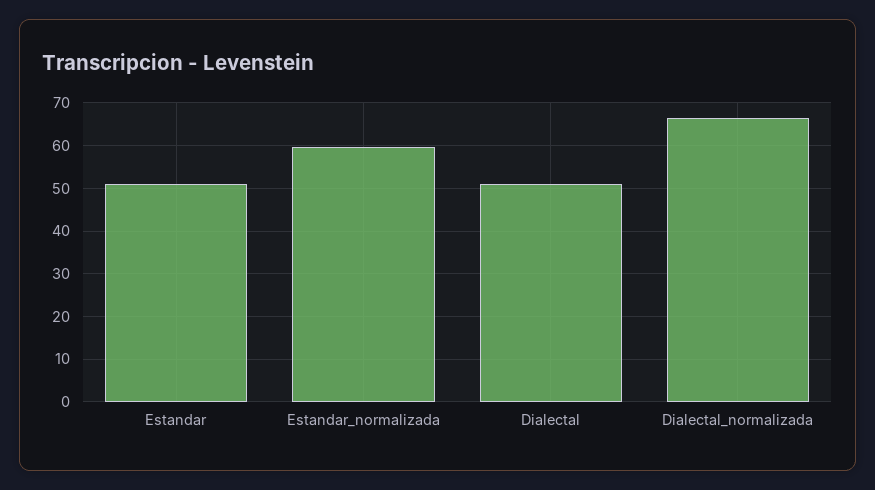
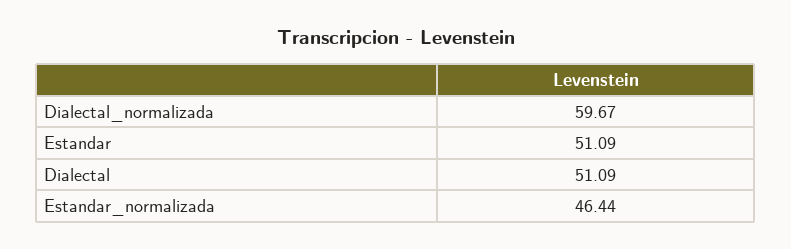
  {
    "Estandar": 51.09,
-   "Estandar_normalizada": 60,
+   "Estandar_normalizada": 46.44,
    "Dialectal": 51.09,
-   "Dialectal_normalizada": 66
+   "Dialectal_normalizada": 59.67
  }

